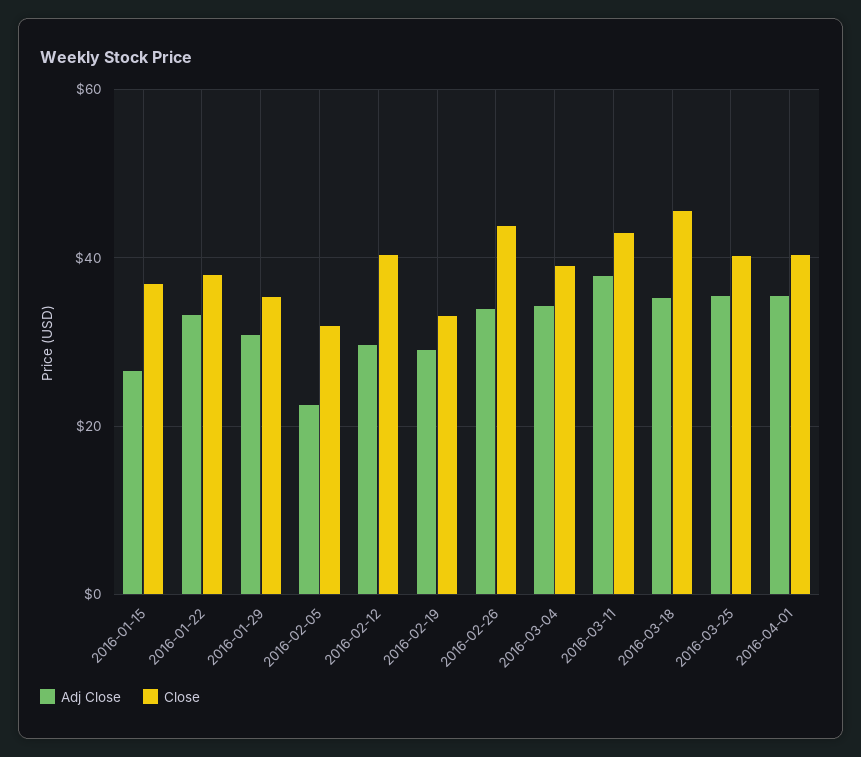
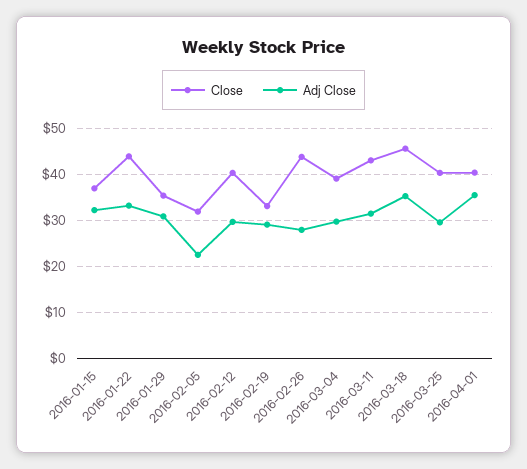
  {
    "Adj Close": {
-     "2016-01-15": 26,
+     "2016-01-15": 32,
      "2016-01-22": 34,
      "2016-01-29": 30,
      "2016-02-05": 22,
      "2016-02-12": 30,
      "2016-02-19": 30,
-     "2016-02-26": 34,
+     "2016-02-26": 28,
-     "2016-03-04": 34,
+     "2016-03-04": 30,
-     "2016-03-11": 38,
+     "2016-03-11": 32,
      "2016-03-18": 36,
-     "2016-03-25": 36,
+     "2016-03-25": 30,
      "2016-04-01": 36
    },
    "Close": {
      "2016-01-15": 36,
-     "2016-01-22": 38,
+     "2016-01-22": 44,
      "2016-01-29": 36,
      "2016-02-05": 32,
      "2016-02-12": 40,
      "2016-02-19": 34,
      "2016-02-26": 44,
      "2016-03-04": 40,
      "2016-03-11": 44,
      "2016-03-18": 46,
      "2016-03-25": 40,
      "2016-04-01": 40
    }
  }

